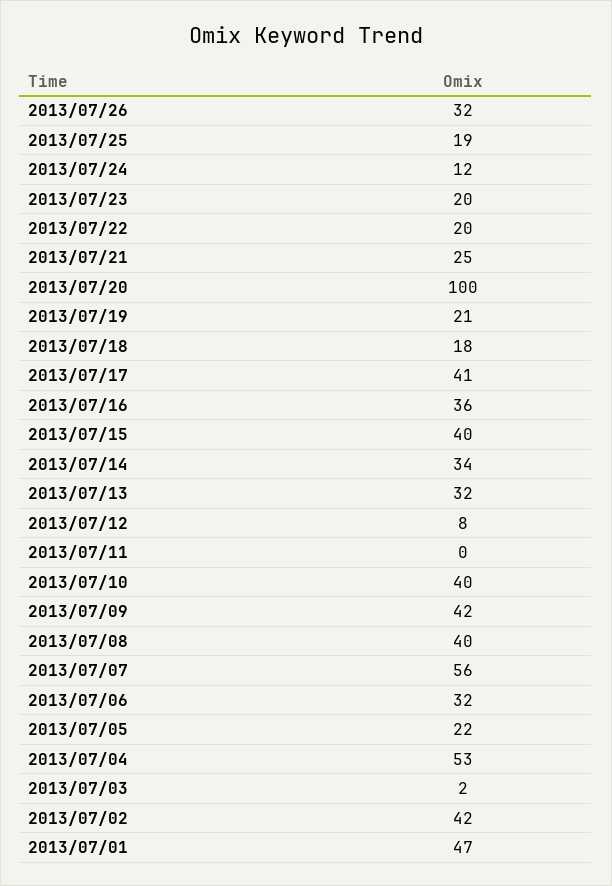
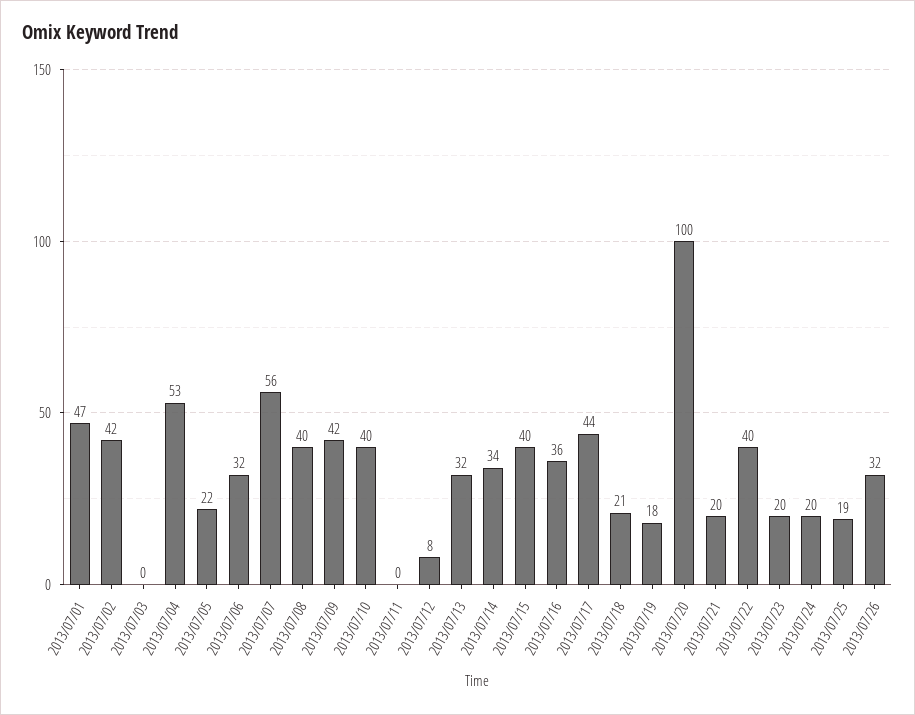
  {
    "2013/07/26": 32,
    "2013/07/25": 19,
-   "2013/07/24": 12,
+   "2013/07/24": 20,
    "2013/07/23": 20,
-   "2013/07/22": 20,
+   "2013/07/22": 40,
-   "2013/07/21": 25,
+   "2013/07/21": 20,
    "2013/07/20": 100,
-   "2013/07/19": 21,
+   "2013/07/19": 18,
-   "2013/07/18": 18,
+   "2013/07/18": 21,
-   "2013/07/17": 41,
+   "2013/07/17": 44,
    "2013/07/16": 36,
    "2013/07/15": 40,
    "2013/07/14": 34,
    "2013/07/13": 32,
    "2013/07/12": 8,
    "2013/07/11": 0,
    "2013/07/10": 40,
    "2013/07/09": 42,
    "2013/07/08": 40,
    "2013/07/07": 56,
    "2013/07/06": 32,
    "2013/07/05": 22,
    "2013/07/04": 53,
-   "2013/07/03": 2,
+   "2013/07/03": 0,
    "2013/07/02": 42,
    "2013/07/01": 47
  }

